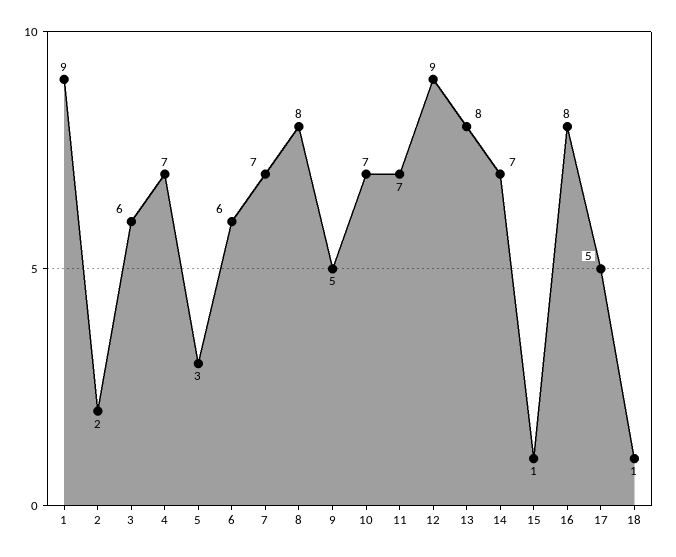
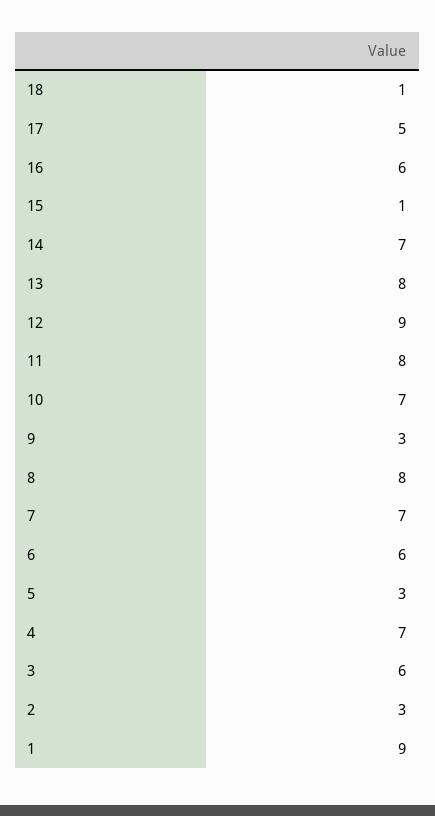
  {
    "1": 9,
-   "2": 2,
+   "2": 3,
    "3": 6,
    "4": 7,
    "5": 3,
    "6": 6,
    "7": 7,
    "8": 8,
-   "9": 5,
+   "9": 3,
    "10": 7,
-   "11": 7,
+   "11": 8,
    "12": 9,
    "13": 8,
    "14": 7,
    "15": 1,
-   "16": 8,
+   "16": 6,
    "17": 5,
    "18": 1
  }

